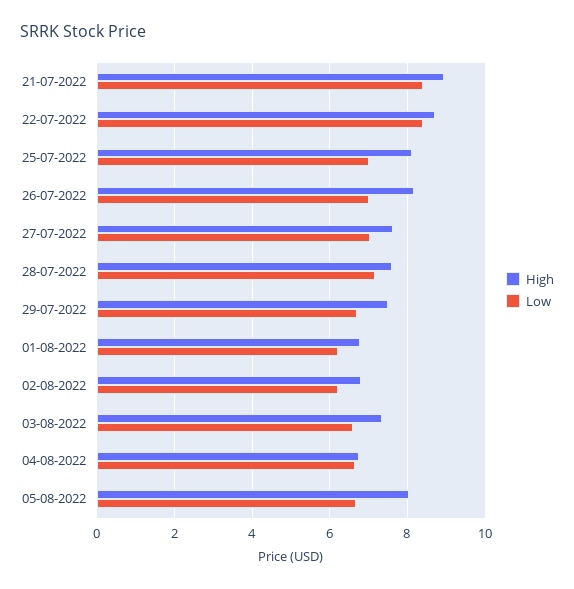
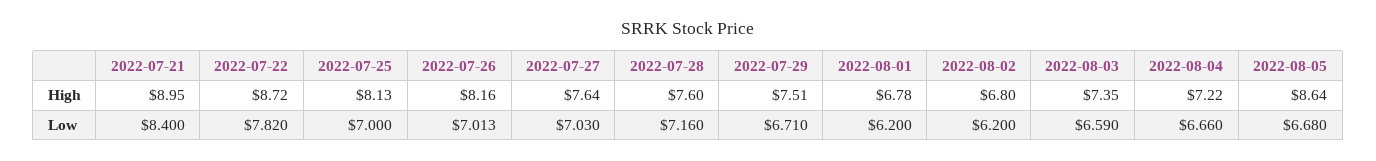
  {
    "High": {
      "21-07-2022": 8.95,
      "22-07-2022": 8.72,
      "25-07-2022": 8.13,
      "26-07-2022": 8.16,
      "27-07-2022": 7.64,
      "28-07-2022": 7.6,
      "29-07-2022": 7.51,
      "01-08-2022": 6.78,
      "02-08-2022": 6.8,
      "03-08-2022": 7.35,
-     "04-08-2022": 6.8,
+     "04-08-2022": 7.22,
-     "05-08-2022": 8
+     "05-08-2022": 8.64
    },
    "Low": {
      "21-07-2022": 8.4,
-     "22-07-2022": 8.4,
+     "22-07-2022": 7.82,
      "25-07-2022": 7,
      "26-07-2022": 7.013,
      "27-07-2022": 7.03,
      "28-07-2022": 7.16,
      "29-07-2022": 6.71,
      "01-08-2022": 6.2,
      "02-08-2022": 6.2,
      "03-08-2022": 6.59,
      "04-08-2022": 6.66,
      "05-08-2022": 6.68
    }
  }

